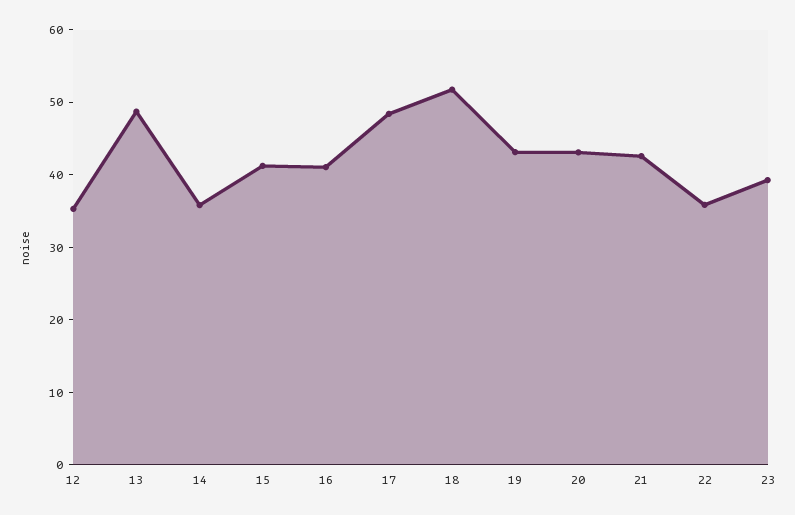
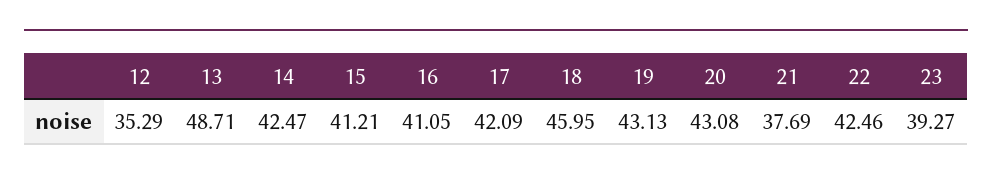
  {
    "12": 35.29,
    "13": 48.71,
-   "14": 36,
+   "14": 42.47,
    "15": 41.21,
    "16": 41.05,
-   "17": 48,
+   "17": 42.09,
-   "18": 52,
+   "18": 45.95,
    "19": 43.13,
    "20": 43.08,
-   "21": 42,
+   "21": 37.69,
-   "22": 36,
+   "22": 42.46,
    "23": 39.27
  }

